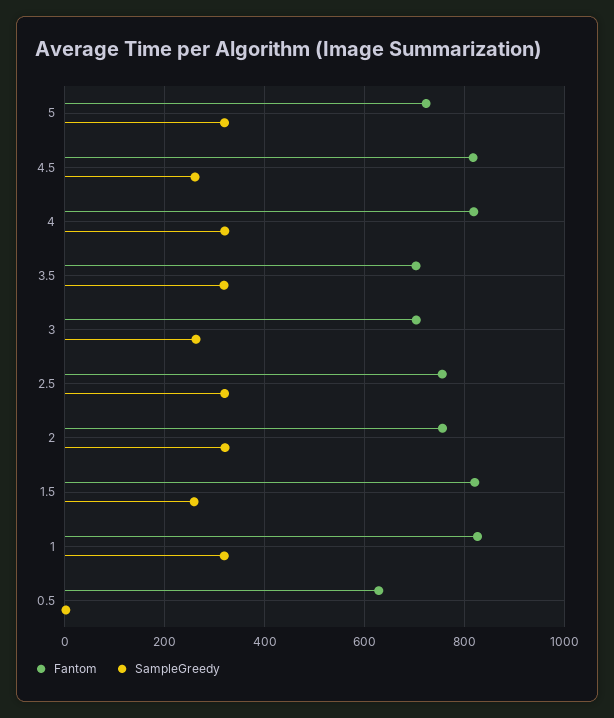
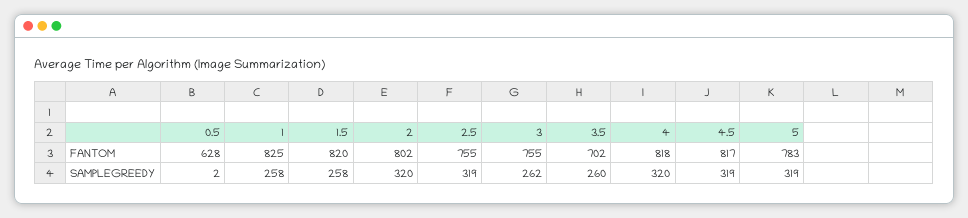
  {
    "Fantom": {
-     "5": 720,
+     "5": 783,
      "4.5": 817,
      "4": 818,
      "3.5": 702,
-     "3": 700,
+     "3": 755,
      "2.5": 755,
-     "2": 760,
+     "2": 802,
      "1.5": 820,
      "1": 825,
      "0.5": 628
    },
    "SampleGreedy": {
      "5": 319,
-     "4.5": 260,
+     "4.5": 319,
      "4": 320,
-     "3.5": 320,
+     "3.5": 260,
      "3": 262,
      "2.5": 319,
      "2": 320,
      "1.5": 258,
-     "1": 320,
+     "1": 258,
      "0.5": 2
    }
  }

